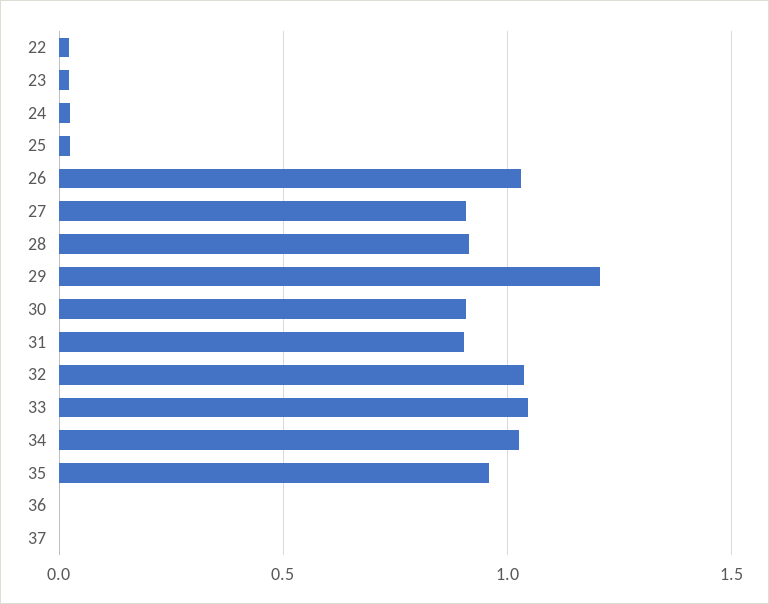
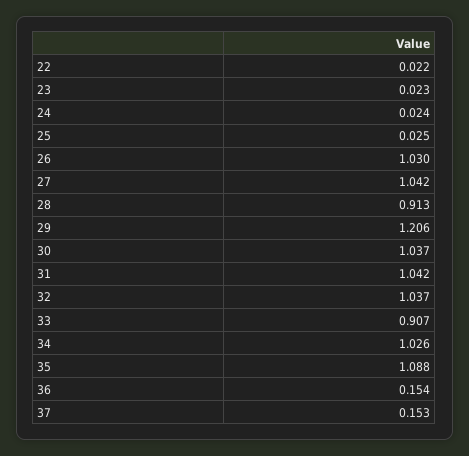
  {
    "22": 0.022,
    "23": 0.023,
    "24": 0.024,
    "25": 0.025,
    "26": 1.03,
-   "27": 0.9,
+   "27": 1.042,
    "28": 0.913,
    "29": 1.206,
-   "30": 0.9,
+   "30": 1.037,
-   "31": 0.9,
+   "31": 1.042,
    "32": 1.037,
-   "33": 1.05,
+   "33": 0.907,
    "34": 1.026,
-   "35": 0.95,
+   "35": 1.088,
-   "36": 0,
+   "36": 0.154,
-   "37": 0
+   "37": 0.153
  }

